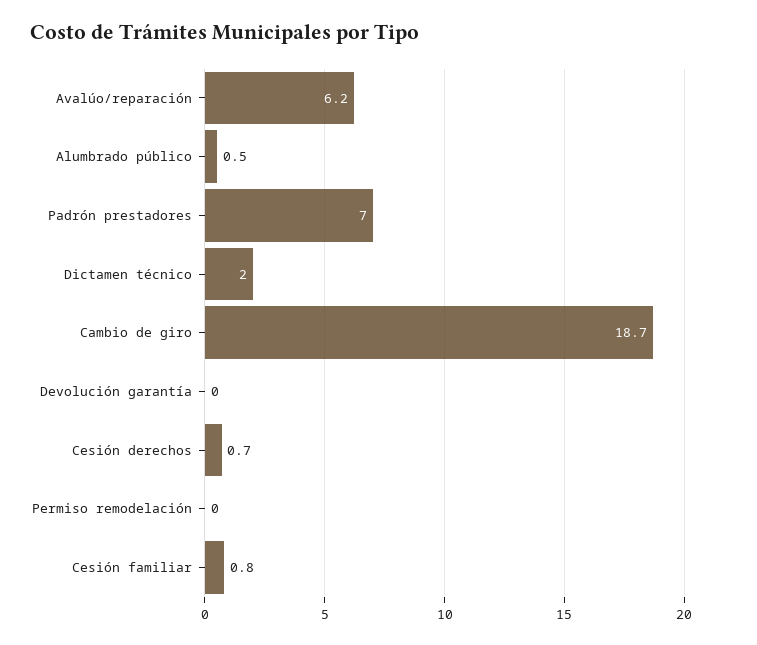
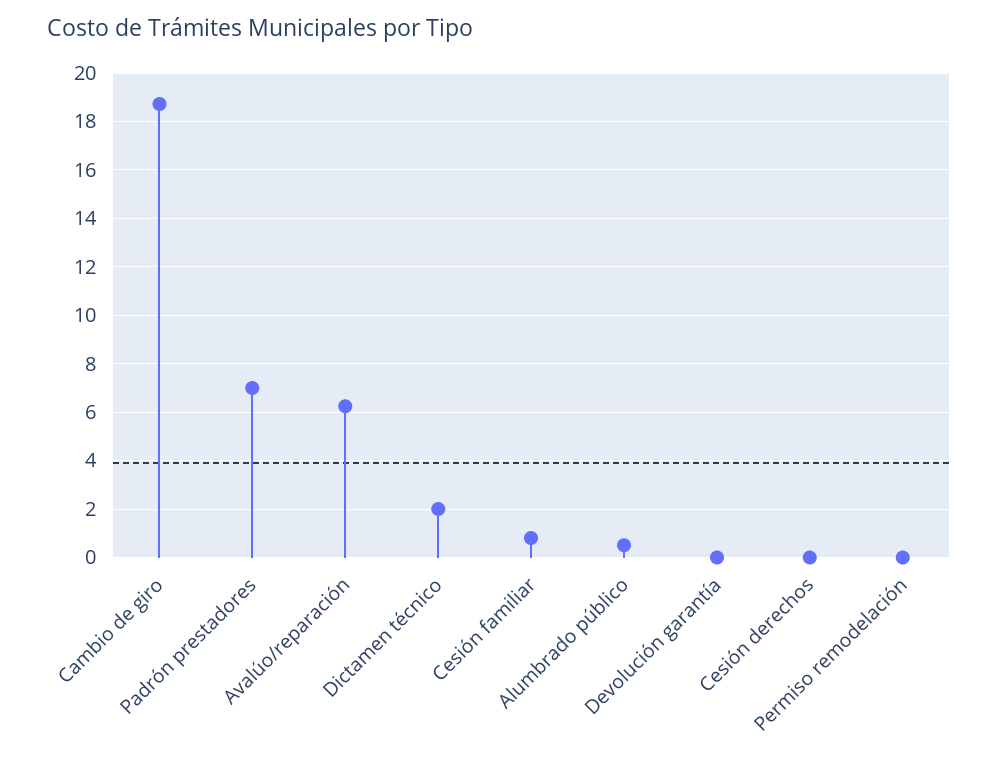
  {
    "Avalúo/reparación": 6.2,
    "Alumbrado público": 0.5,
    "Padrón prestadores": 7,
    "Dictamen técnico": 2,
    "Cambio de giro": 18.7,
    "Devolución garantía": 0,
-   "Cesión derechos": 0.7,
+   "Cesión derechos": 0,
    "Permiso remodelación": 0,
    "Cesión familiar": 0.8
  }

